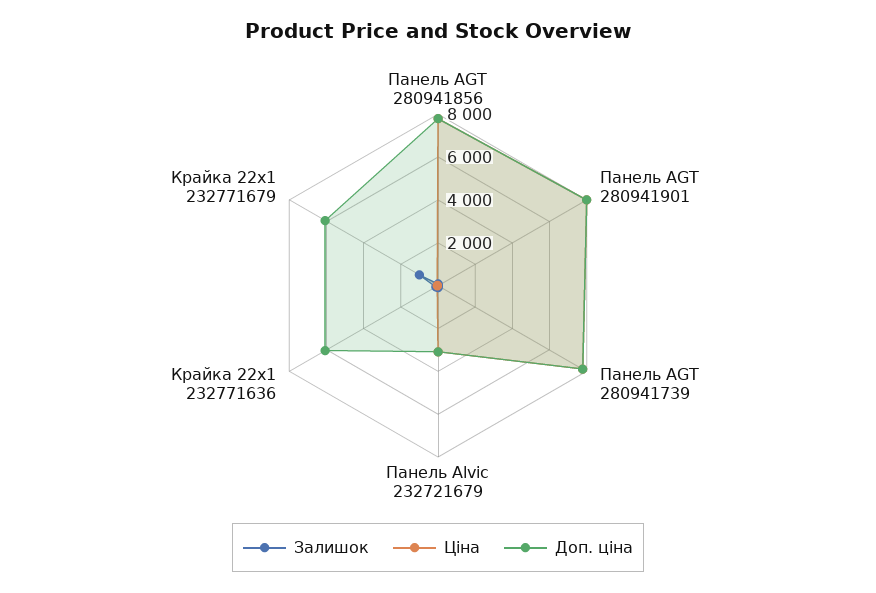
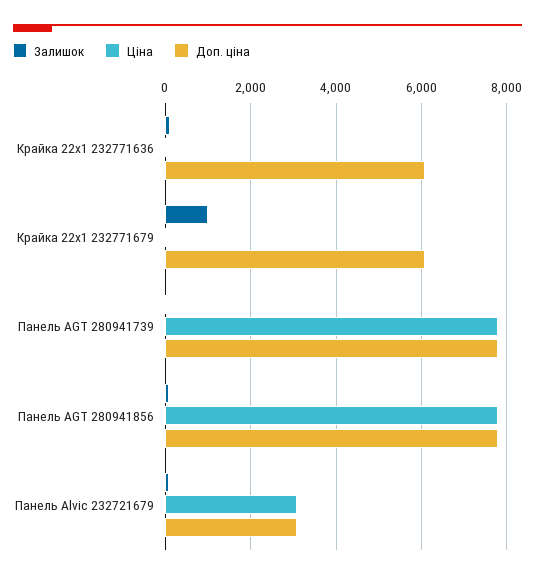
  {
    "Залишок": {
      "Панель AGT 280941856": 0,
-     "Панель AGT 280941901": 0,
      "Панель AGT 280941739": 0,
      "Панель Alvic 232721679": 0,
      "Крайка 22x1 232771636": 200,
      "Крайка 22x1 232771679": 1000
    },
    "Ціна": {
      "Панель AGT 280941856": 7800,
-     "Панель AGT 280941901": 8000,
      "Панель AGT 280941739": 7800,
      "Панель Alvic 232721679": 3000,
      "Крайка 22x1 232771636": 0,
      "Крайка 22x1 232771679": 0
    },
    "Доп. ціна": {
      "Панель AGT 280941856": 7800,
-     "Панель AGT 280941901": 8000,
      "Панель AGT 280941739": 7800,
      "Панель Alvic 232721679": 3000,
      "Крайка 22x1 232771636": 6000,
      "Крайка 22x1 232771679": 6000
    }
  }

